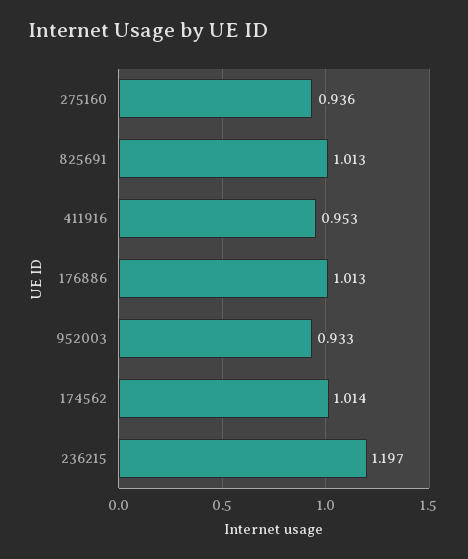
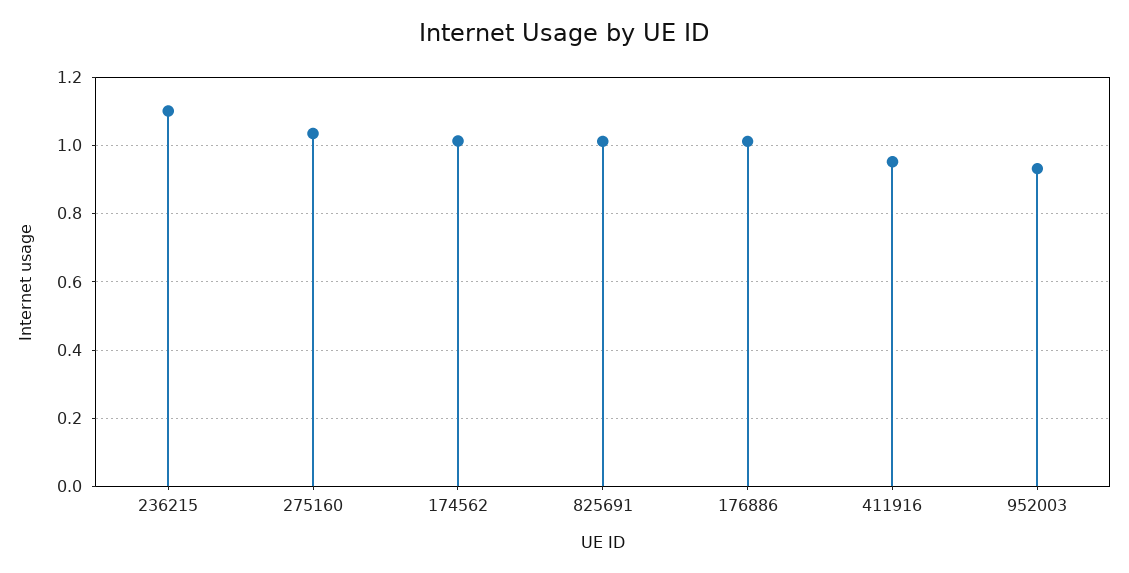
  {
-   "275160": 0.936,
+   "275160": 1.04,
    "825691": 1.013,
    "411916": 0.953,
    "176886": 1.013,
    "952003": 0.933,
    "174562": 1.014,
-   "236215": 1.197
+   "236215": 1.1
  }

